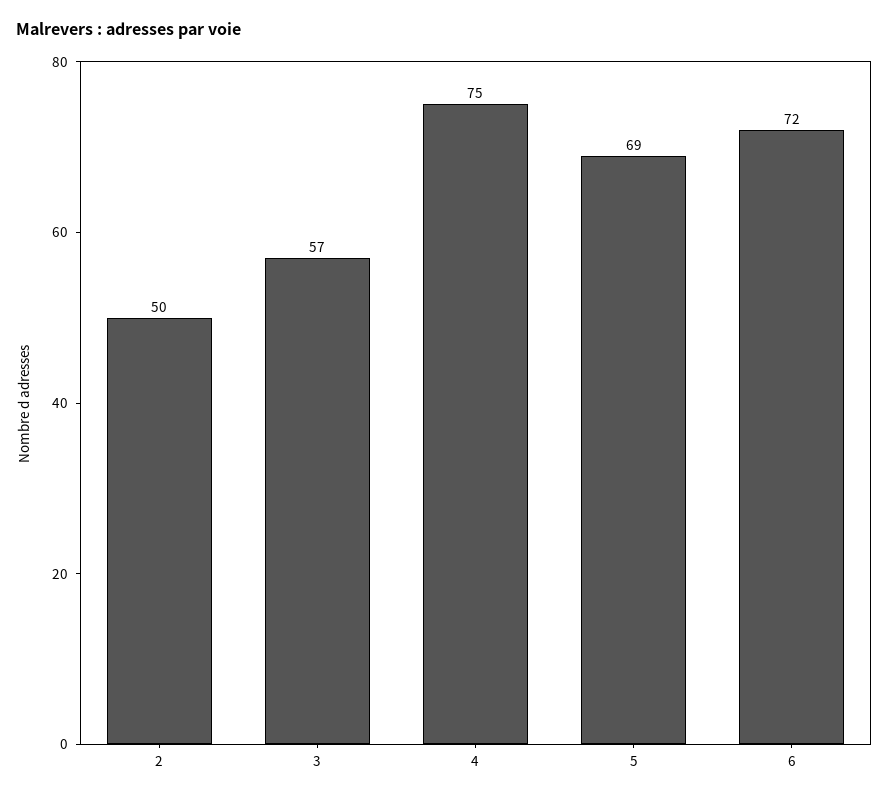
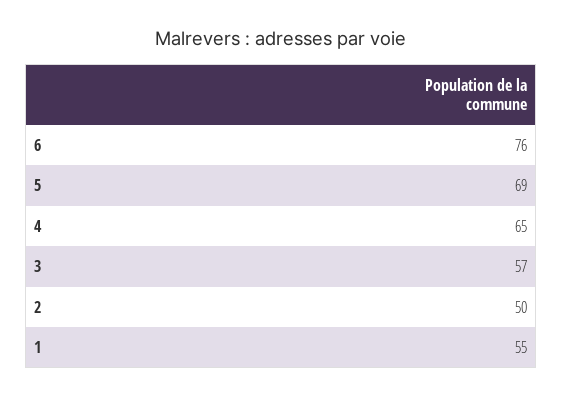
  {
    "2": 50,
    "3": 57,
-   "4": 75,
+   "4": 65,
    "5": 69,
-   "6": 72
+   "6": 76,
+   "1": 55
  }

